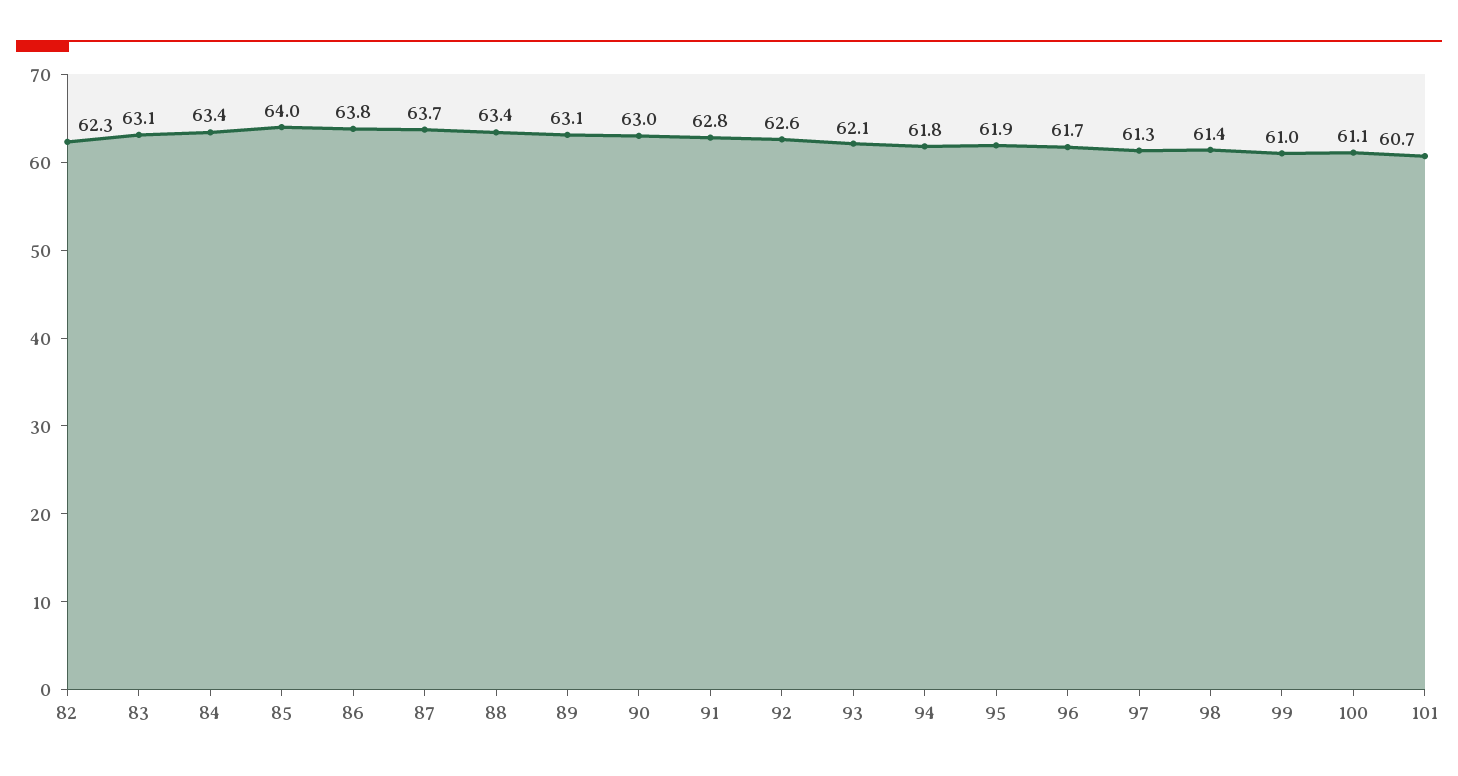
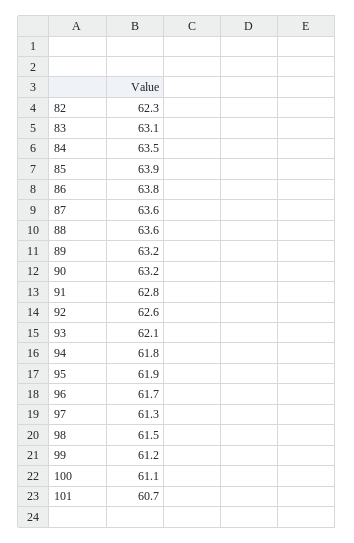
  {
    "82": 62.3,
    "83": 63.1,
-   "84": 63.4,
+   "84": 63.5,
-   "85": 64,
+   "85": 63.9,
    "86": 63.8,
-   "87": 63.7,
+   "87": 63.6,
-   "88": 63.4,
+   "88": 63.6,
-   "89": 63.1,
+   "89": 63.2,
-   "90": 63,
+   "90": 63.2,
    "91": 62.8,
    "92": 62.6,
    "93": 62.1,
    "94": 61.8,
    "95": 61.9,
    "96": 61.7,
    "97": 61.3,
-   "98": 61.4,
+   "98": 61.5,
-   "99": 61,
+   "99": 61.2,
    "100": 61.1,
    "101": 60.7
  }

